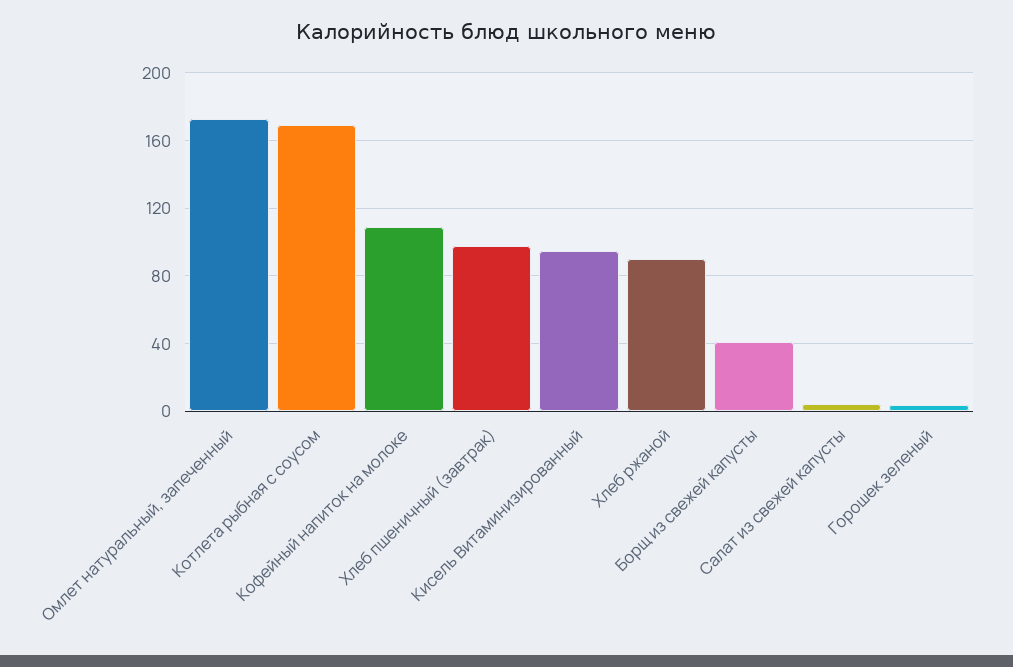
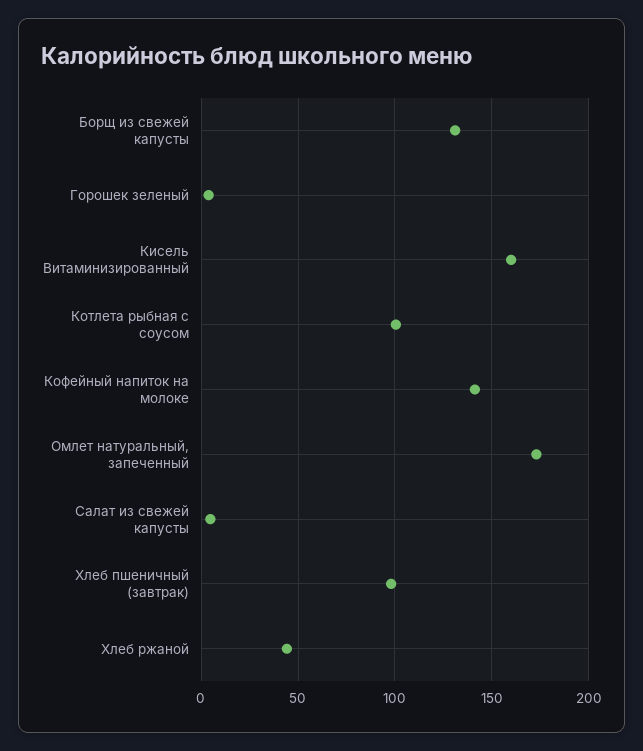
  {
    "Омлет натуральный, запеченный": 175,
-   "Котлета рыбная с соусом": 170,
+   "Котлета рыбная с соусом": 100,
-   "Кофейный напиток на молоке": 110,
+   "Кофейный напиток на молоке": 140,
    "Хлеб пшеничный (завтрак)": 100,
-   "Кисель Витаминизированный": 95,
+   "Кисель Витаминизированный": 160,
-   "Хлеб ржаной": 90,
+   "Хлеб ржаной": 45,
-   "Борщ из свежей капусты": 40,
+   "Борщ из свежей капусты": 130,
    "Салат из свежей капусты": 5,
    "Горошек зеленый": 5
  }

